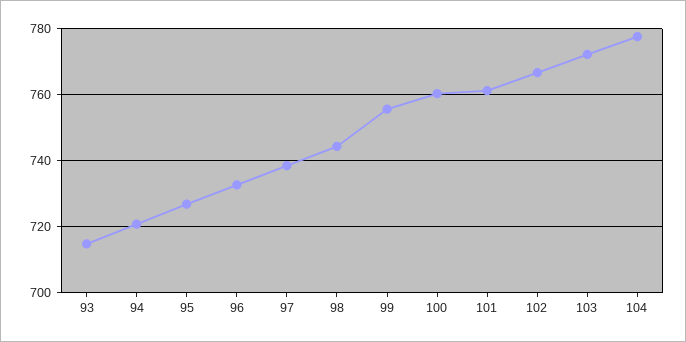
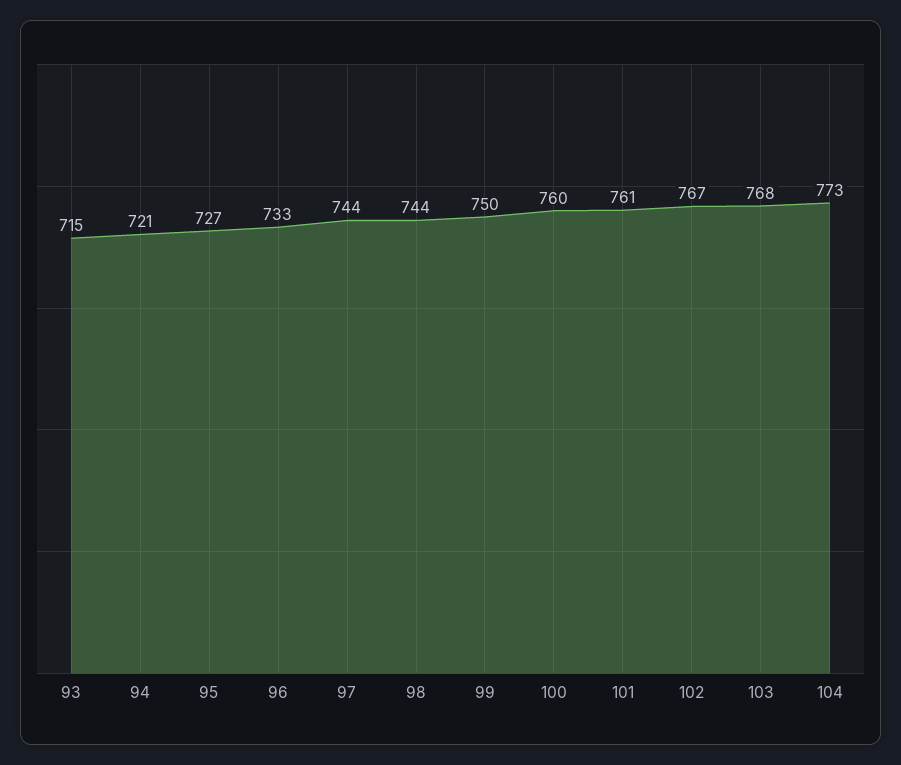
  {
    "93": 715,
    "94": 721,
    "95": 727,
    "96": 733,
-   "97": 738,
+   "97": 744,
    "98": 744,
-   "99": 756,
+   "99": 750,
    "100": 760,
    "101": 761,
    "102": 767,
-   "103": 772,
+   "103": 768,
-   "104": 778
+   "104": 773
  }

